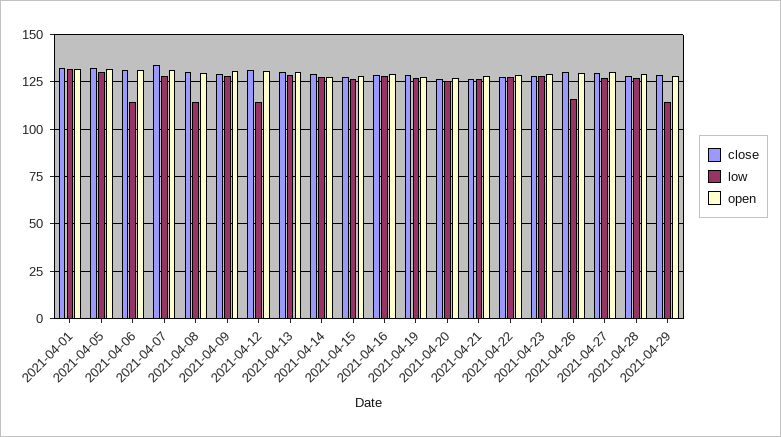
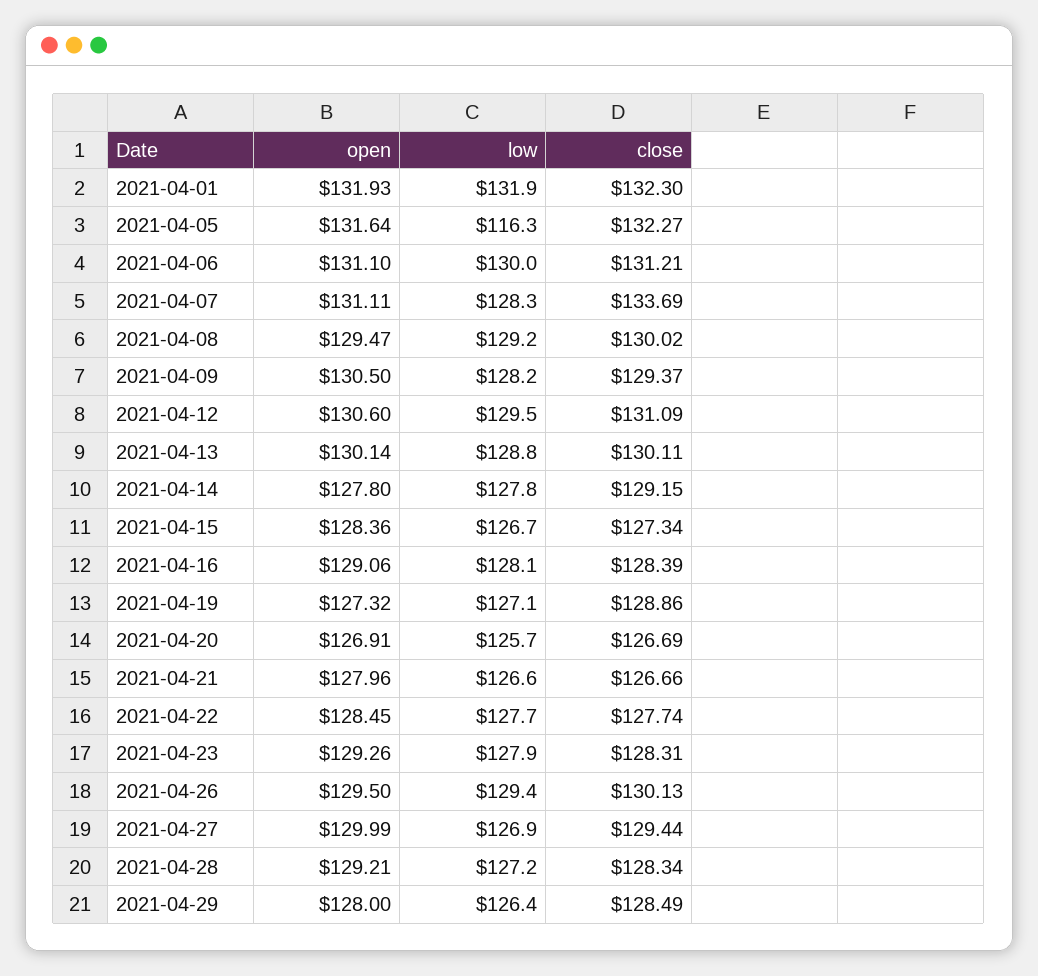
  {
    "close": {
      "2021-04-01": 132.3,
      "2021-04-05": 132.27,
      "2021-04-06": 131.21,
      "2021-04-07": 133.69,
      "2021-04-08": 130.02,
      "2021-04-09": 129.37,
      "2021-04-12": 131.09,
      "2021-04-13": 130.11,
      "2021-04-14": 129.15,
      "2021-04-15": 127.34,
      "2021-04-16": 128.39,
      "2021-04-19": 128.86,
      "2021-04-20": 126.69,
      "2021-04-21": 126.66,
      "2021-04-22": 127.74,
      "2021-04-23": 128.31,
      "2021-04-26": 130.13,
      "2021-04-27": 129.44,
      "2021-04-28": 128.34,
      "2021-04-29": 128.49
    },
    "low": {
      "2021-04-01": 131.9,
-     "2021-04-05": 130,
+     "2021-04-05": 116.3,
-     "2021-04-06": 115,
+     "2021-04-06": 130,
      "2021-04-07": 128.3,
-     "2021-04-08": 115,
+     "2021-04-08": 129.2,
      "2021-04-09": 128.2,
-     "2021-04-12": 115,
+     "2021-04-12": 129.5,
      "2021-04-13": 128.8,
      "2021-04-14": 127.8,
      "2021-04-15": 126.7,
      "2021-04-16": 128.1,
      "2021-04-19": 127.1,
      "2021-04-20": 125.7,
      "2021-04-21": 126.6,
      "2021-04-22": 127.7,
      "2021-04-23": 127.9,
-     "2021-04-26": 115,
+     "2021-04-26": 129.4,
      "2021-04-27": 126.9,
      "2021-04-28": 127.2,
-     "2021-04-29": 115
+     "2021-04-29": 126.4
    },
    "open": {
      "2021-04-01": 131.93,
      "2021-04-05": 131.64,
      "2021-04-06": 131.1,
      "2021-04-07": 131.11,
      "2021-04-08": 129.47,
      "2021-04-09": 130.5,
      "2021-04-12": 130.6,
      "2021-04-13": 130.14,
      "2021-04-14": 127.8,
      "2021-04-15": 128.36,
      "2021-04-16": 129.06,
      "2021-04-19": 127.32,
      "2021-04-20": 126.91,
      "2021-04-21": 127.96,
      "2021-04-22": 128.45,
      "2021-04-23": 129.26,
      "2021-04-26": 129.5,
      "2021-04-27": 129.99,
      "2021-04-28": 129.21,
      "2021-04-29": 128
    }
  }

